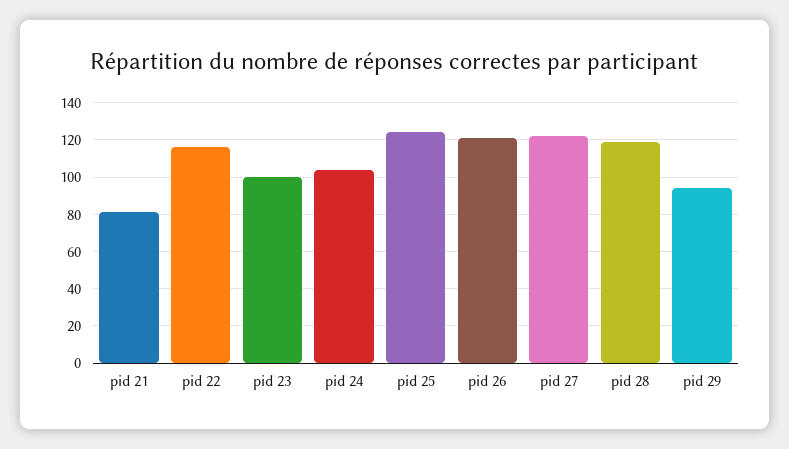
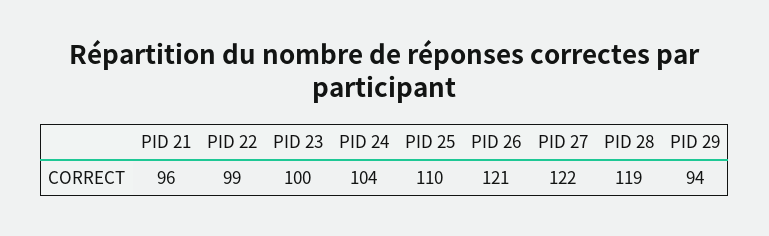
  {
-   "pid 21": 80,
+   "pid 21": 96,
-   "pid 22": 115,
+   "pid 22": 99,
    "pid 23": 100,
    "pid 24": 104,
-   "pid 25": 125,
+   "pid 25": 110,
    "pid 26": 121,
    "pid 27": 122,
    "pid 28": 119,
    "pid 29": 94
  }

